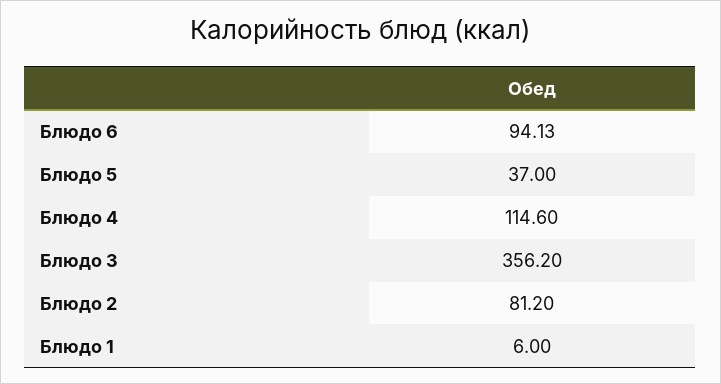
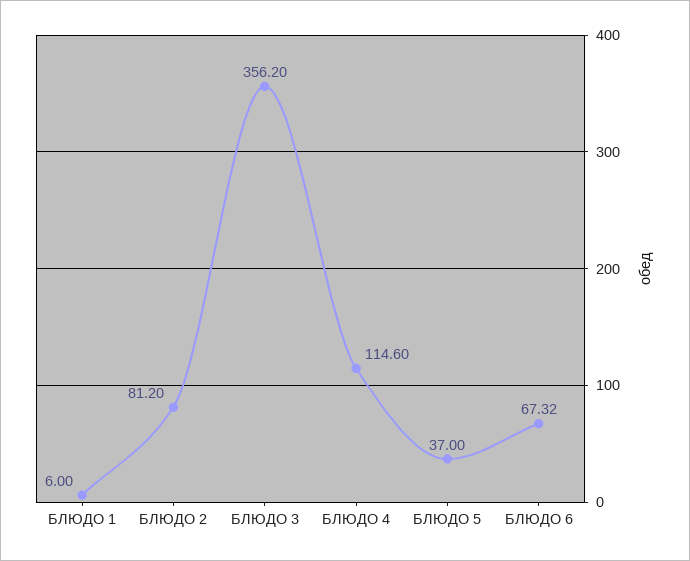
  {
-   "Блюдо 6": 94.13,
+   "Блюдо 6": 67.32,
    "Блюдо 5": 37,
    "Блюдо 4": 114.6,
    "Блюдо 3": 356.2,
    "Блюдо 2": 81.2,
    "Блюдо 1": 6
  }

